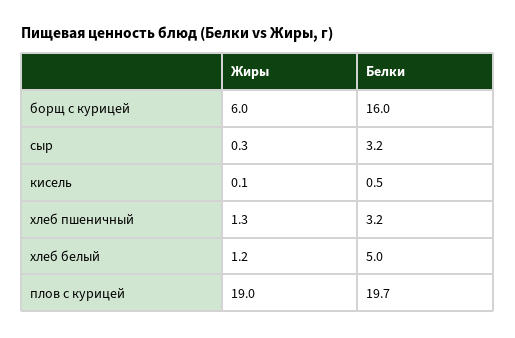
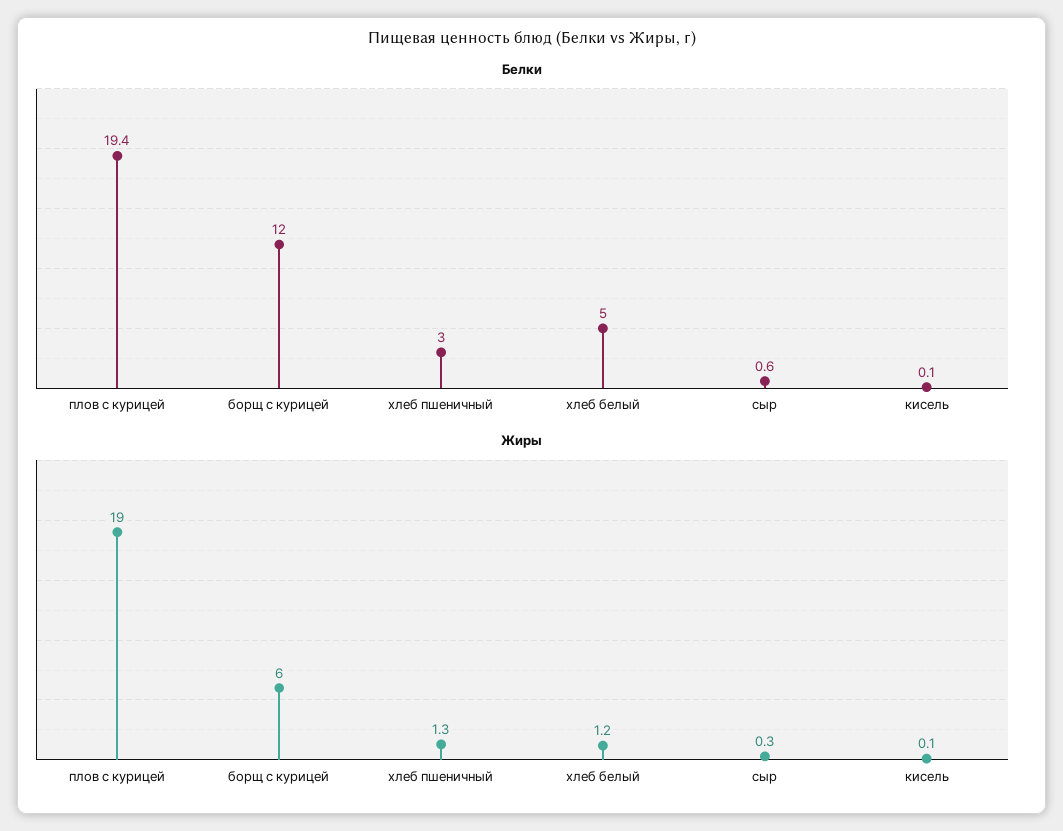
  {
    "Жиры": {
      "борщ с курицей": 6,
      "сыр": 0.3,
      "кисель": 0.1,
      "хлеб пшеничный": 1.3,
      "хлеб белый": 1.2,
      "плов с курицей": 19
    },
    "Белки": {
-     "борщ с курицей": 16,
+     "борщ с курицей": 12,
-     "сыр": 3.2,
+     "сыр": 0.6,
-     "кисель": 0.5,
+     "кисель": 0.1,
-     "хлеб пшеничный": 3.2,
+     "хлеб пшеничный": 3,
      "хлеб белый": 5,
-     "плов с курицей": 19.7
+     "плов с курицей": 19.4
    }
  }

